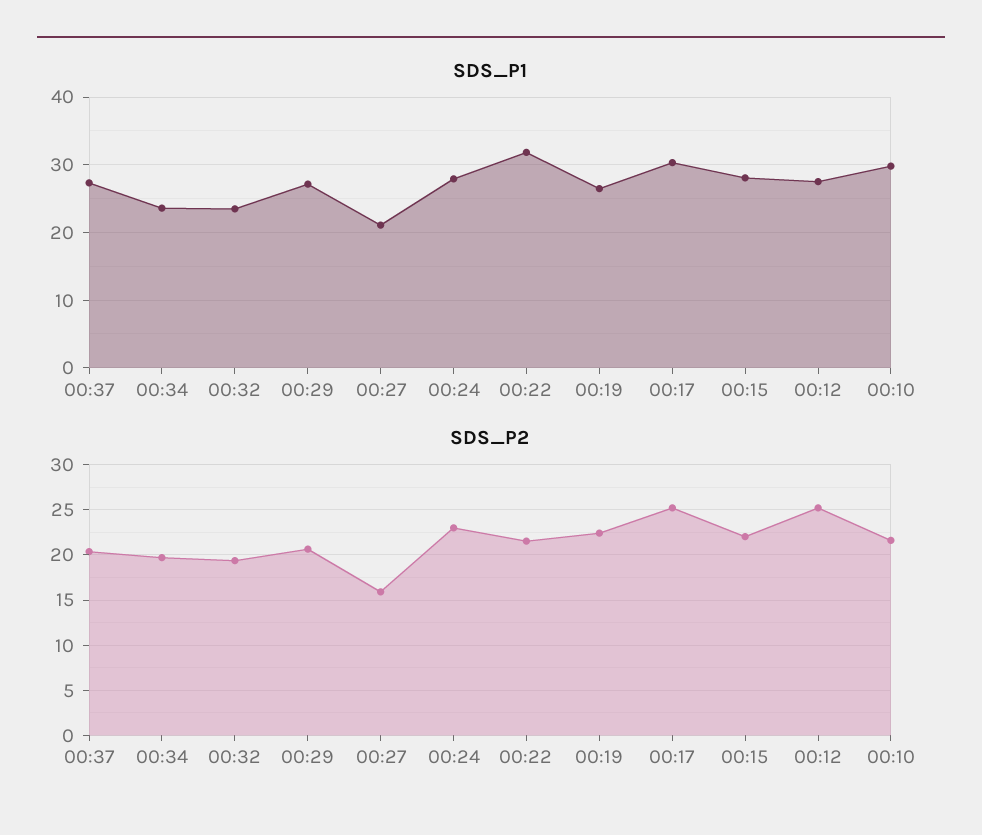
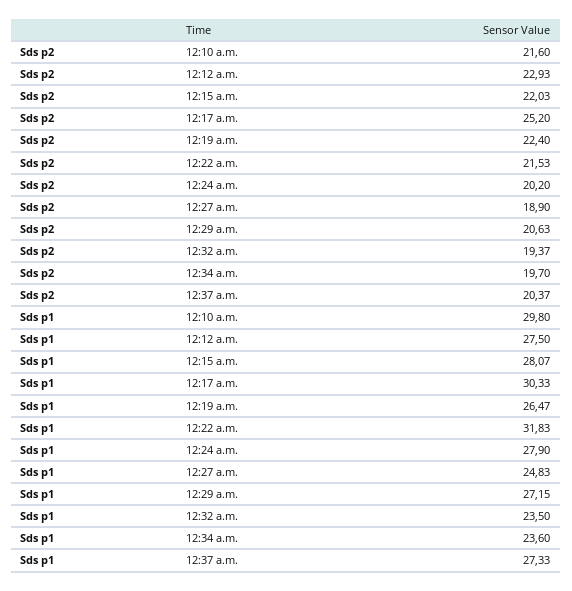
  {
    "SDS_P1": {
      "00:37": 27.33,
      "00:34": 23.6,
      "00:32": 23.5,
      "00:29": 27.15,
-     "00:27": 21,
+     "00:27": 24.83,
      "00:24": 27.9,
      "00:22": 31.83,
      "00:19": 26.47,
      "00:17": 30.33,
      "00:15": 28.07,
      "00:12": 27.5,
      "00:10": 29.8
    },
    "SDS_P2": {
      "00:37": 20.37,
      "00:34": 19.7,
      "00:32": 19.37,
      "00:29": 20.63,
-     "00:27": 16,
+     "00:27": 18.9,
-     "00:24": 23,
+     "00:24": 20.2,
      "00:22": 21.53,
      "00:19": 22.4,
      "00:17": 25.2,
      "00:15": 22.03,
-     "00:12": 25,
+     "00:12": 22.93,
      "00:10": 21.6
    }
  }

